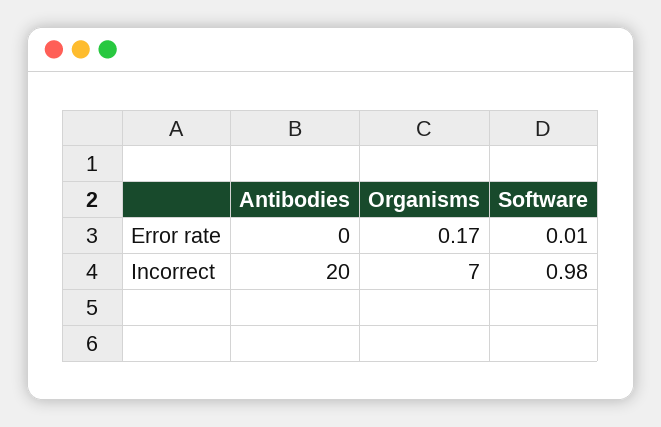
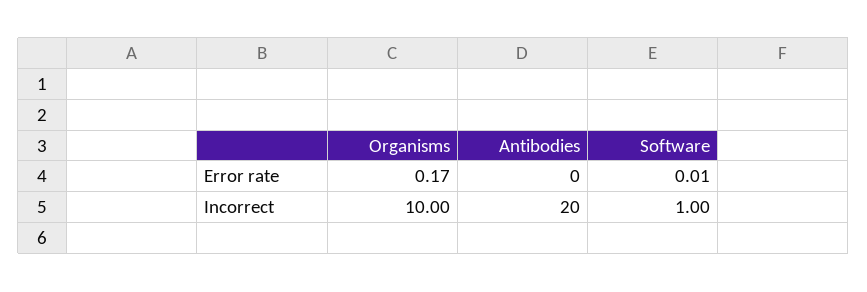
  {
    "Antibodies": {
      "Error rate": 0,
      "Incorrect": 20
    },
    "Organisms": {
      "Error rate": 0.17,
-     "Incorrect": 7
+     "Incorrect": 10
    },
    "Software": {
      "Error rate": 0.01,
-     "Incorrect": 0.98
+     "Incorrect": 1
    }
  }

